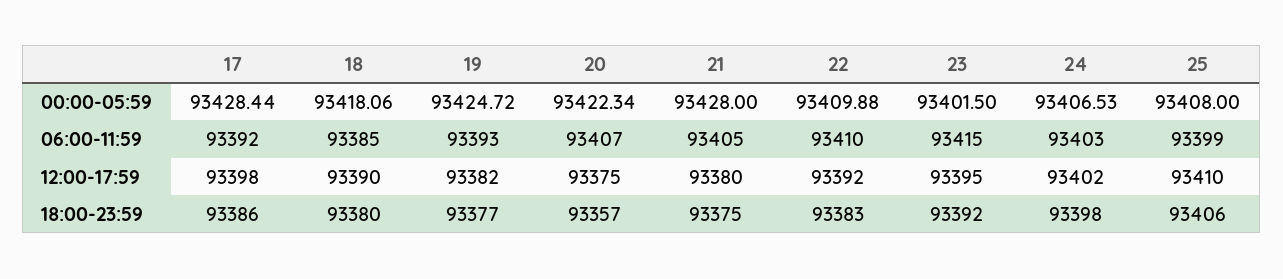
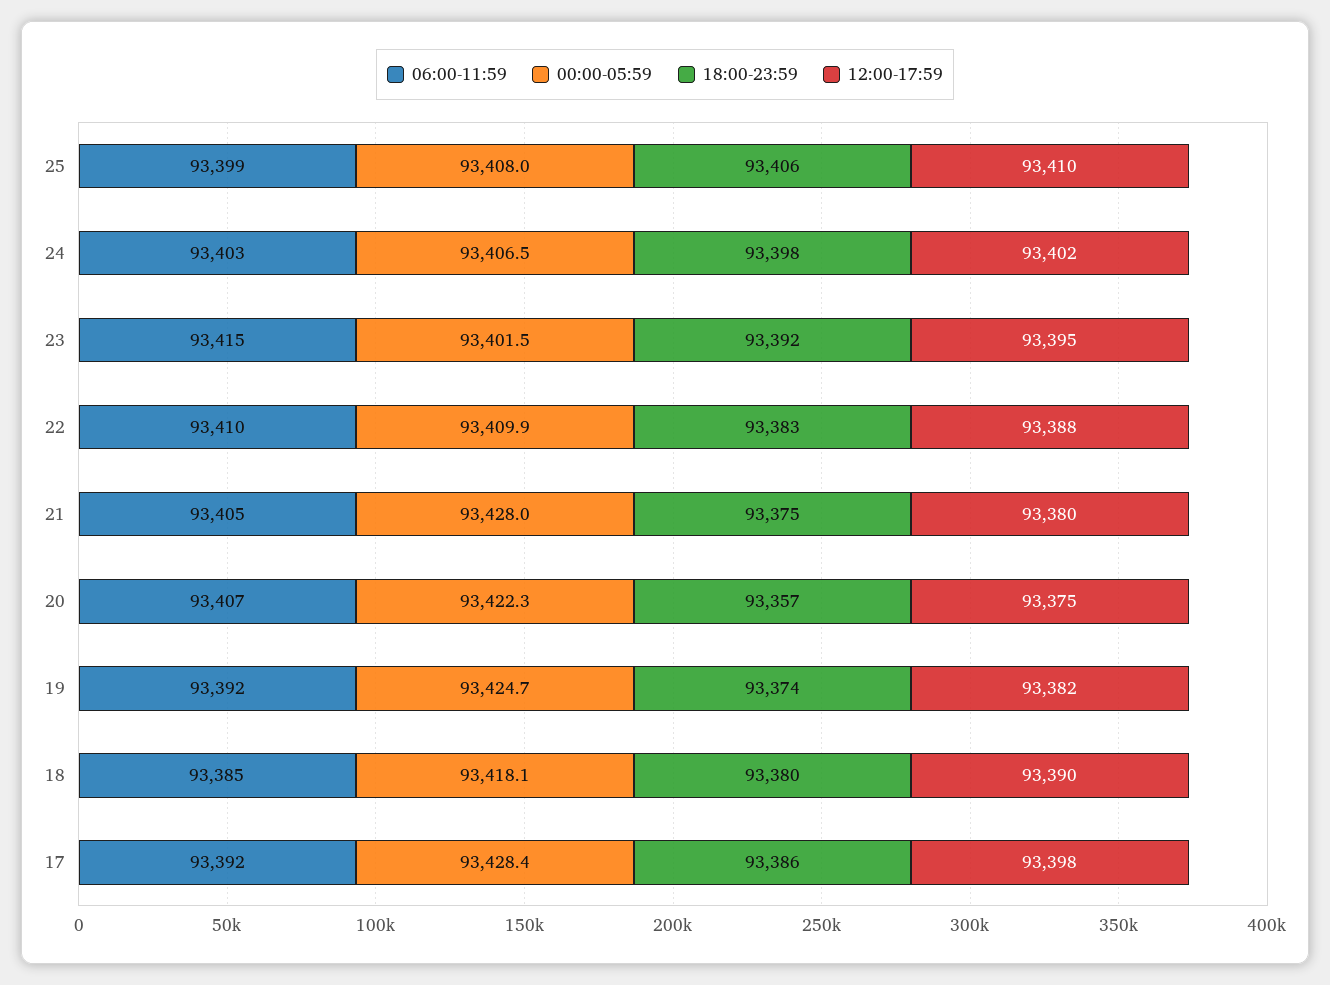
  {
    "00:00-05:59": {
      "17": 93428.44,
      "18": 93418.06,
      "19": 93424.72,
      "20": 93422.34,
      "21": 93428,
      "22": 93409.88,
      "23": 93401.5,
      "24": 93406.53,
      "25": 93408
    },
    "06:00-11:59": {
      "17": 93392,
      "18": 93385,
-     "19": 93393,
+     "19": 93392,
      "20": 93407,
      "21": 93405,
      "22": 93410,
      "23": 93415,
      "24": 93403,
      "25": 93399
    },
    "12:00-17:59": {
      "17": 93398,
      "18": 93390,
      "19": 93382,
      "20": 93375,
      "21": 93380,
-     "22": 93392,
+     "22": 93388,
      "23": 93395,
      "24": 93402,
      "25": 93410
    },
    "18:00-23:59": {
      "17": 93386,
      "18": 93380,
-     "19": 93377,
+     "19": 93374,
      "20": 93357,
      "21": 93375,
      "22": 93383,
      "23": 93392,
      "24": 93398,
      "25": 93406
    }
  }

